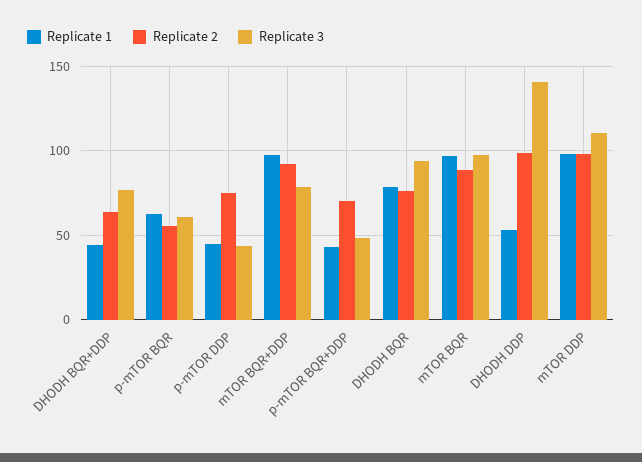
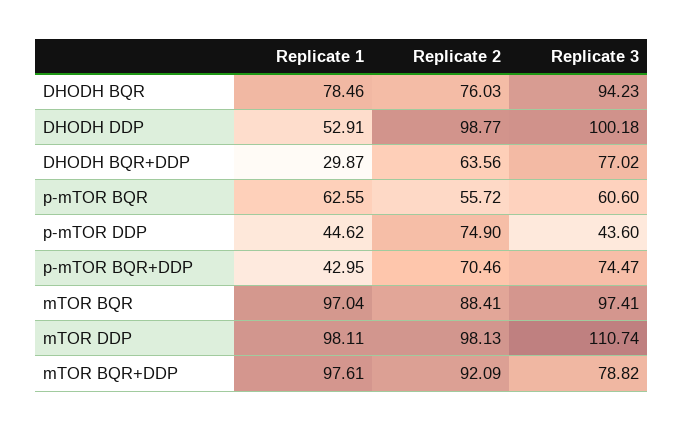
  {
    "Replicate 1": {
-     "DHODH BQR+DDP": 45,
+     "DHODH BQR+DDP": 29.87,
      "p-mTOR BQR": 62.55,
      "p-mTOR DDP": 44.62,
      "mTOR BQR+DDP": 97.61,
      "p-mTOR BQR+DDP": 42.95,
      "DHODH BQR": 78.46,
      "mTOR BQR": 97.04,
      "DHODH DDP": 52.91,
      "mTOR DDP": 98.11
    },
    "Replicate 2": {
      "DHODH BQR+DDP": 63.56,
      "p-mTOR BQR": 55.72,
      "p-mTOR DDP": 74.9,
      "mTOR BQR+DDP": 92.09,
      "p-mTOR BQR+DDP": 70.46,
      "DHODH BQR": 76.03,
      "mTOR BQR": 88.41,
      "DHODH DDP": 98.77,
      "mTOR DDP": 98.13
    },
    "Replicate 3": {
      "DHODH BQR+DDP": 77.02,
      "p-mTOR BQR": 60.6,
      "p-mTOR DDP": 43.6,
      "mTOR BQR+DDP": 78.82,
-     "p-mTOR BQR+DDP": 50,
+     "p-mTOR BQR+DDP": 74.47,
      "DHODH BQR": 94.23,
      "mTOR BQR": 97.41,
-     "DHODH DDP": 140,
+     "DHODH DDP": 100.18,
      "mTOR DDP": 110.74
    }
  }

